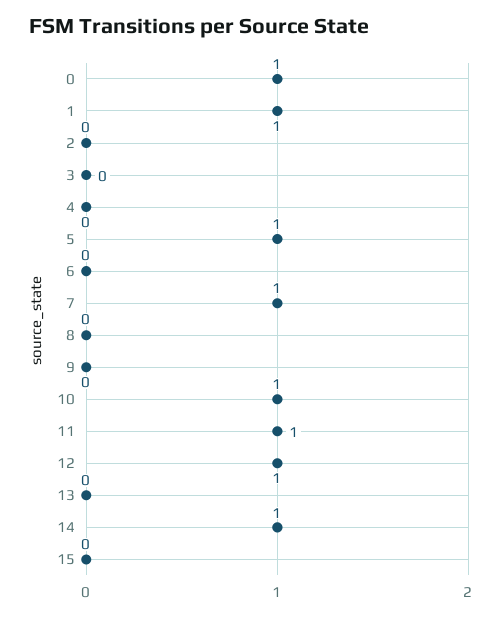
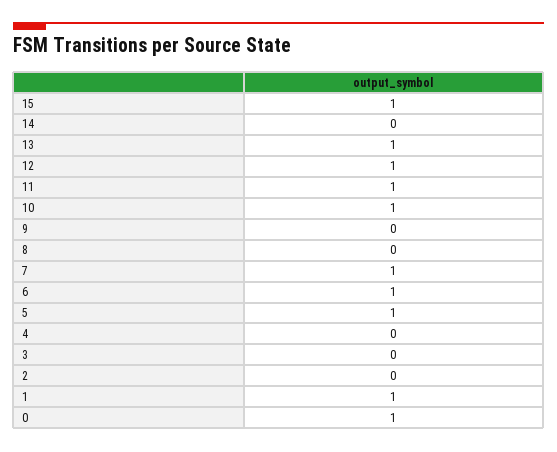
  {
    "0": 1,
    "1": 1,
    "2": 0,
    "3": 0,
    "4": 0,
    "5": 1,
-   "6": 0,
+   "6": 1,
    "7": 1,
    "8": 0,
    "9": 0,
    "10": 1,
    "11": 1,
    "12": 1,
-   "13": 0,
+   "13": 1,
-   "14": 1,
+   "14": 0,
-   "15": 0
+   "15": 1
  }

